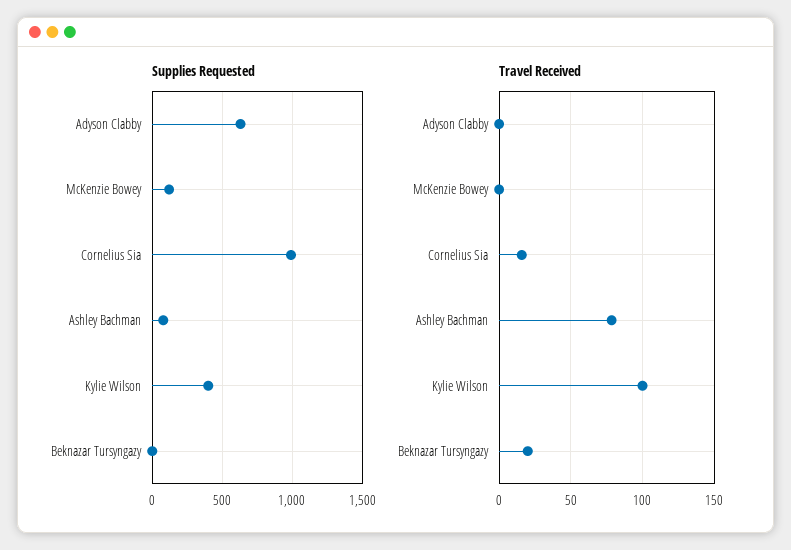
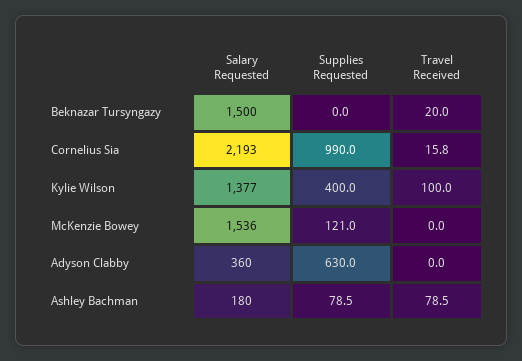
  {
    "Supplies Requested": {
      "Adyson Clabby": 630,
      "McKenzie Bowey": 121,
      "Cornelius Sia": 990,
      "Ashley Bachman": 78.5,
      "Kylie Wilson": 400,
      "Beknazar Tursyngazy": 0
    },
    "Travel Received": {
      "Adyson Clabby": 0,
      "McKenzie Bowey": 0,
      "Cornelius Sia": 15.8,
      "Ashley Bachman": 78.5,
      "Kylie Wilson": 100,
      "Beknazar Tursyngazy": 20
-   }
+   },
+   "Salary Requested": {
+     "Beknazar Tursyngazy": 1500,
+     "Cornelius Sia": 2193,
+     "Kylie Wilson": 1377,
+     "McKenzie Bowey": 1536,
+     "Adyson Clabby": 360,
+     "Ashley Bachman": 180
+   }
  }

